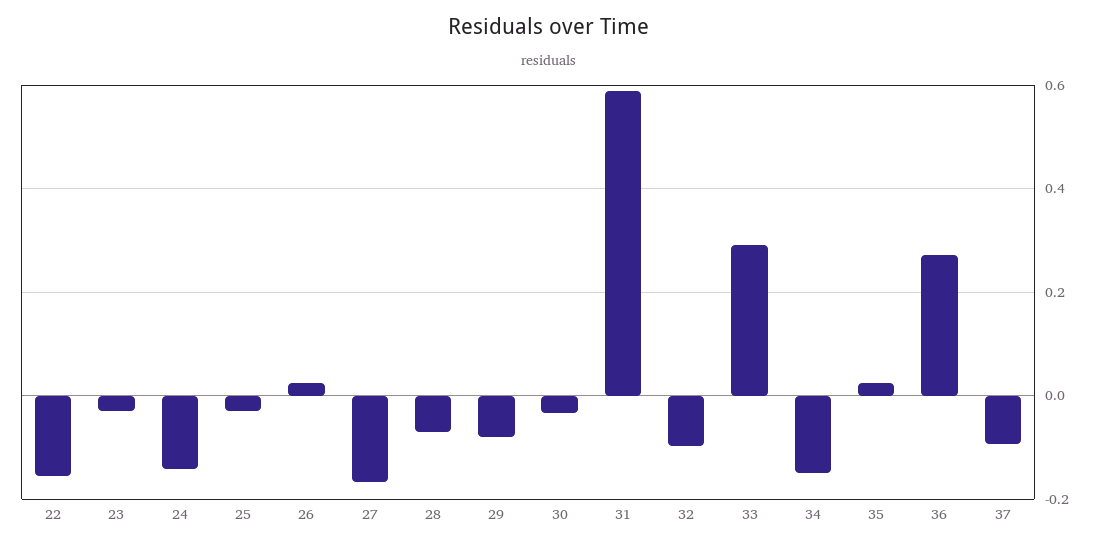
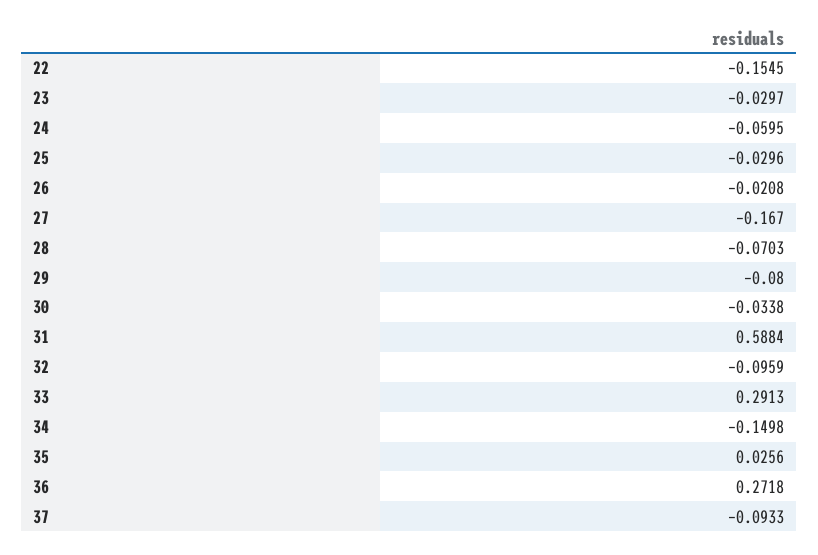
  {
    "22": -0.1545,
    "23": -0.0297,
-   "24": -0.14,
+   "24": -0.0595,
    "25": -0.0296,
-   "26": 0.02,
+   "26": -0.0208,
    "27": -0.167,
    "28": -0.0703,
    "29": -0.08,
    "30": -0.0338,
    "31": 0.5884,
    "32": -0.0959,
    "33": 0.2913,
    "34": -0.1498,
    "35": 0.0256,
    "36": 0.2718,
    "37": -0.0933
  }

